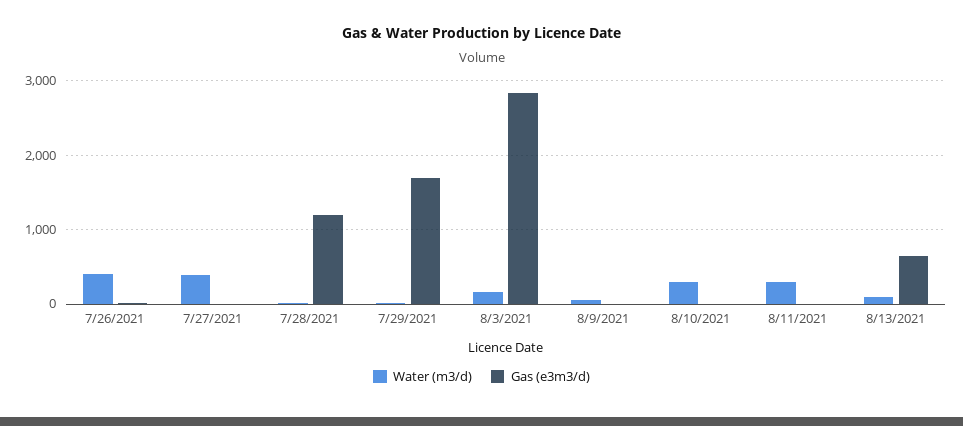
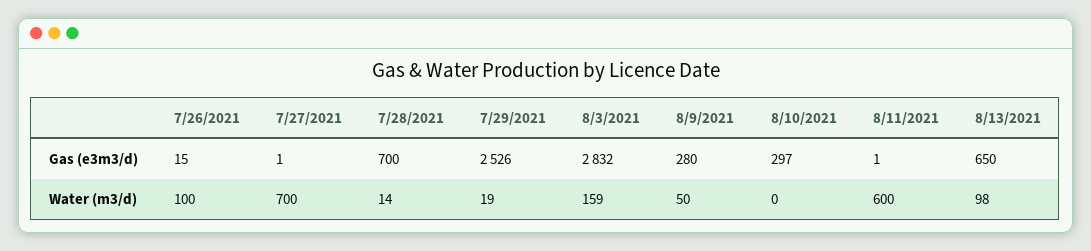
  {
    "Water (m3/d)": {
-     "7/26/2021": 400,
+     "7/26/2021": 100,
-     "7/27/2021": 400,
+     "7/27/2021": 700,
      "7/28/2021": 14,
      "7/29/2021": 19,
      "8/3/2021": 159,
      "8/9/2021": 50,
-     "8/10/2021": 300,
+     "8/10/2021": 0,
-     "8/11/2021": 300,
+     "8/11/2021": 600,
      "8/13/2021": 98
    },
    "Gas (e3m3/d)": {
      "7/26/2021": 15,
      "7/27/2021": 1,
-     "7/28/2021": 1200,
+     "7/28/2021": 700,
-     "7/29/2021": 1700,
+     "7/29/2021": 2526,
      "8/3/2021": 2832,
-     "8/9/2021": 0,
+     "8/9/2021": 280,
-     "8/10/2021": 0,
+     "8/10/2021": 297,
      "8/11/2021": 1,
      "8/13/2021": 650
    }
  }

